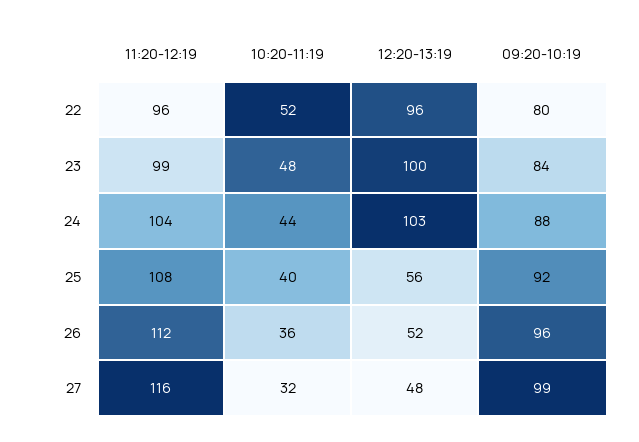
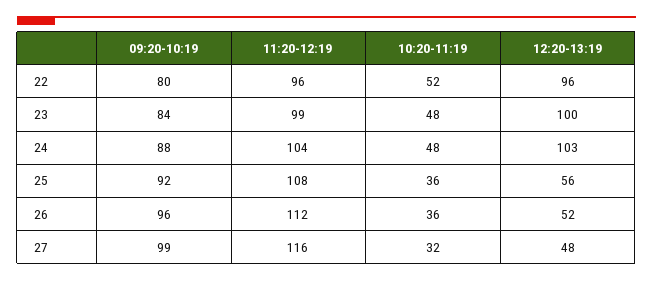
  {
    "11:20-12:19": {
      "22": 96,
      "23": 99,
      "24": 104,
      "25": 108,
      "26": 112,
      "27": 116
    },
    "10:20-11:19": {
      "22": 52,
      "23": 48,
-     "24": 44,
+     "24": 48,
-     "25": 40,
+     "25": 36,
      "26": 36,
      "27": 32
    },
    "12:20-13:19": {
      "22": 96,
      "23": 100,
      "24": 103,
      "25": 56,
      "26": 52,
      "27": 48
    },
    "09:20-10:19": {
      "22": 80,
      "23": 84,
      "24": 88,
      "25": 92,
      "26": 96,
      "27": 99
    }
  }

